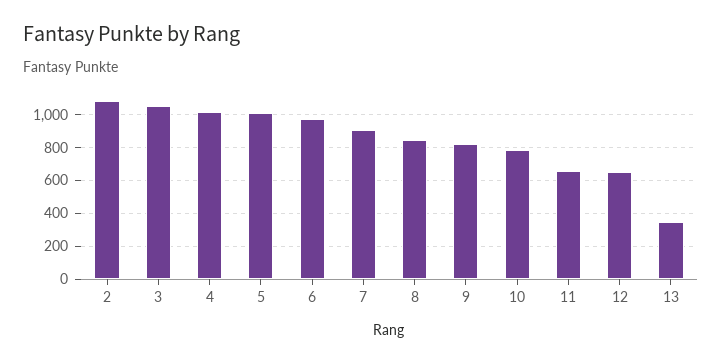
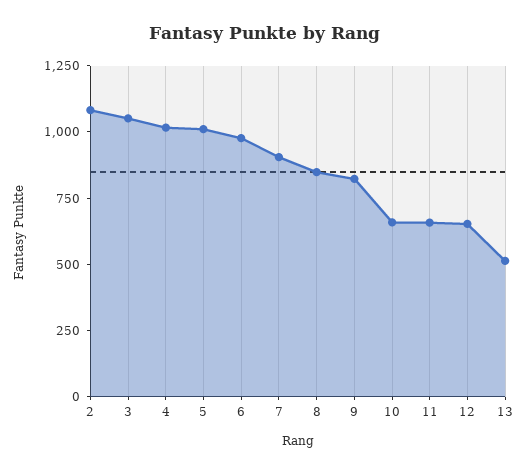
  {
    "2": 1100,
    "3": 1050,
    "4": 1000,
    "5": 1000,
    "6": 1000,
    "7": 900,
    "8": 850,
    "9": 800,
-   "10": 800,
+   "10": 650,
    "11": 650,
    "12": 650,
-   "13": 350
+   "13": 500
  }

